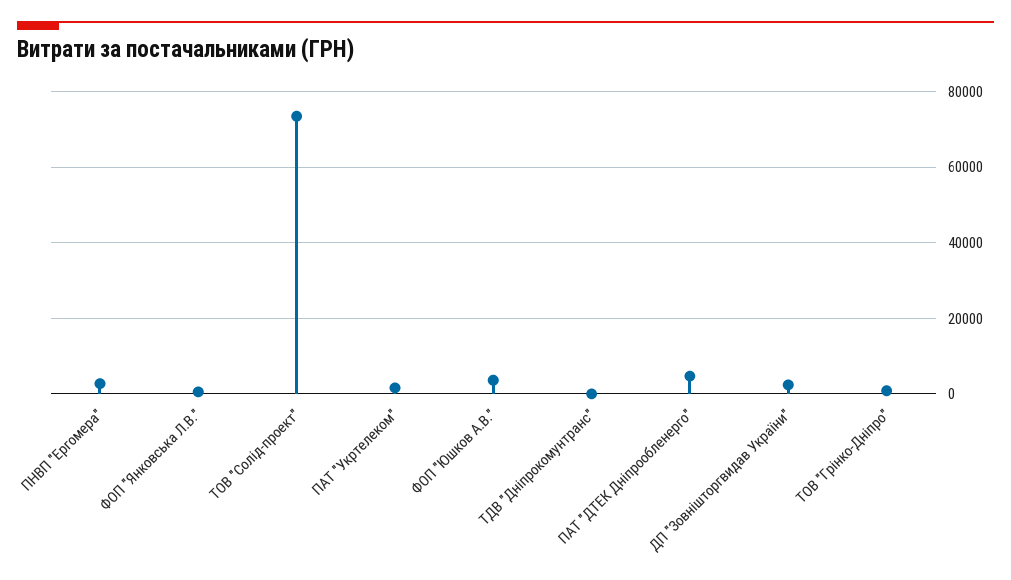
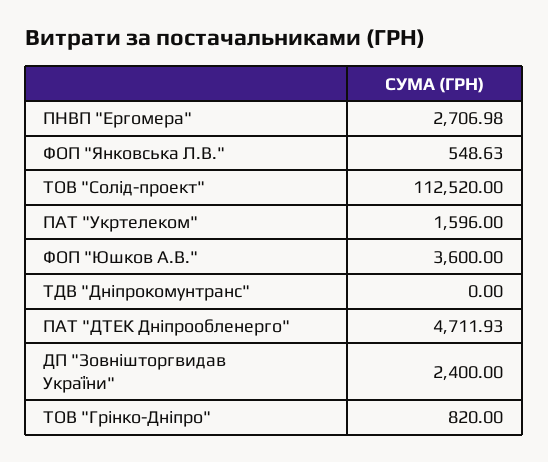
  {
    "ПНВП \"Ергомера\"": 2706.98,
    "ФОП \"Янковська Л.В.\"": 548.63,
-   "ТОВ \"Солід-проект\"": 74000,
+   "ТОВ \"Солід-проект\"": 112520,
    "ПАТ \"Укртелеком\"": 1596,
    "ФОП \"Юшков А.В.\"": 3600,
    "ТДВ \"Дніпрокомунтранс\"": 0,
    "ПАТ \"ДТЕК Дніпрообленерго\"": 4711.93,
    "ДП \"Зовнішторгвидав України\"": 2400,
    "ТОВ \"Грінко-Дніпро\"": 820
  }

